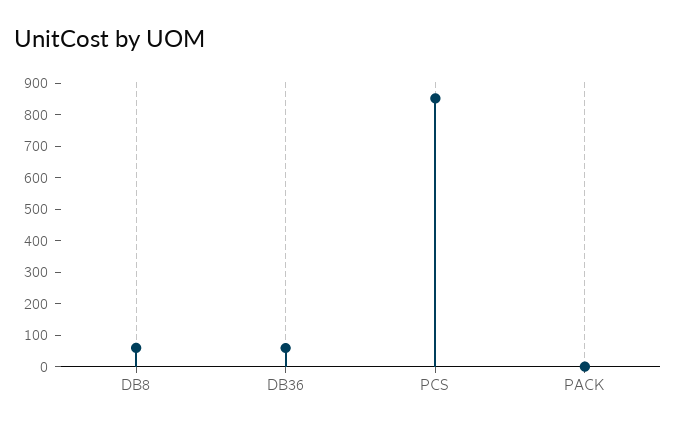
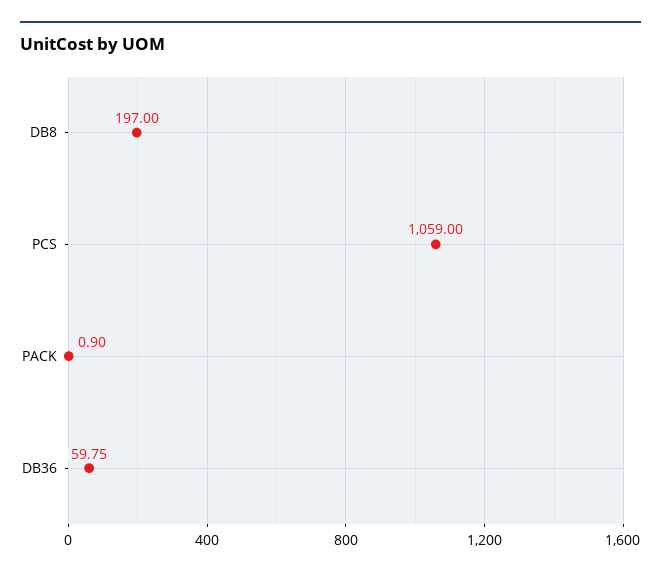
  {
-   "DB8": 50,
+   "DB8": 197,
    "DB36": 59.75,
-   "PCS": 850,
+   "PCS": 1059,
    "PACK": 0.9
  }

